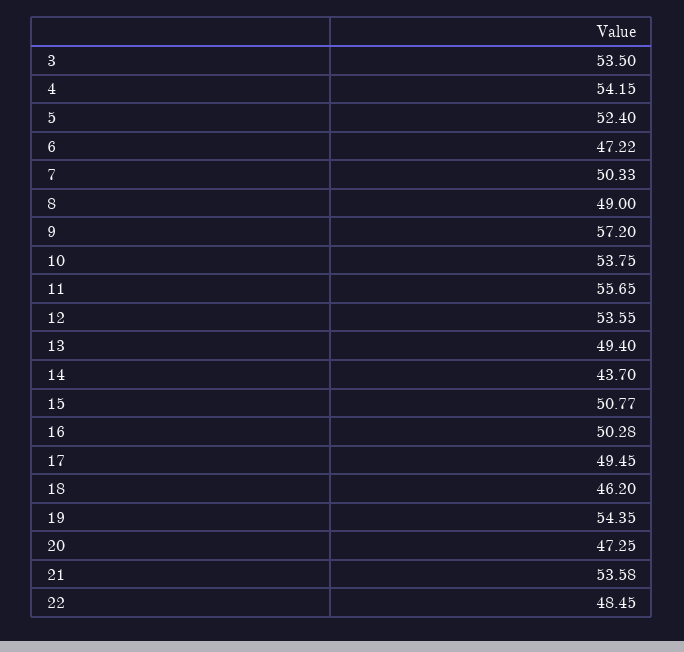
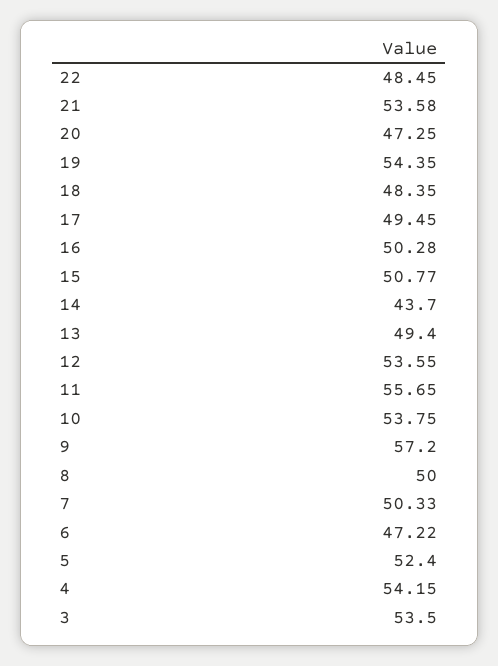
  {
    "3": 53.5,
    "4": 54.15,
    "5": 52.4,
    "6": 47.22,
    "7": 50.33,
-   "8": 49,
+   "8": 50,
    "9": 57.2,
    "10": 53.75,
    "11": 55.65,
    "12": 53.55,
    "13": 49.4,
    "14": 43.7,
    "15": 50.77,
    "16": 50.28,
    "17": 49.45,
-   "18": 46.2,
+   "18": 48.35,
    "19": 54.35,
    "20": 47.25,
    "21": 53.58,
    "22": 48.45
  }

